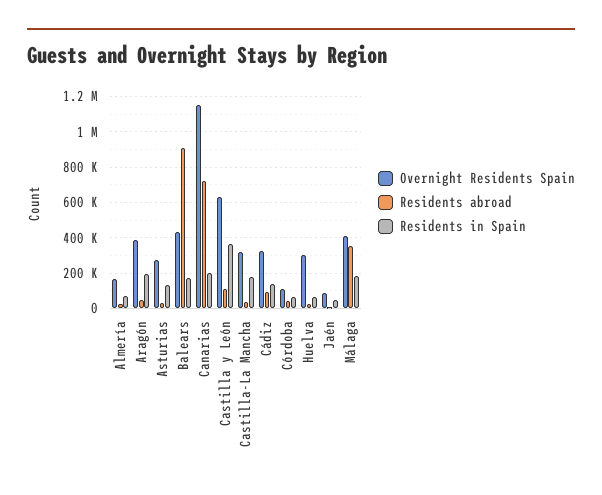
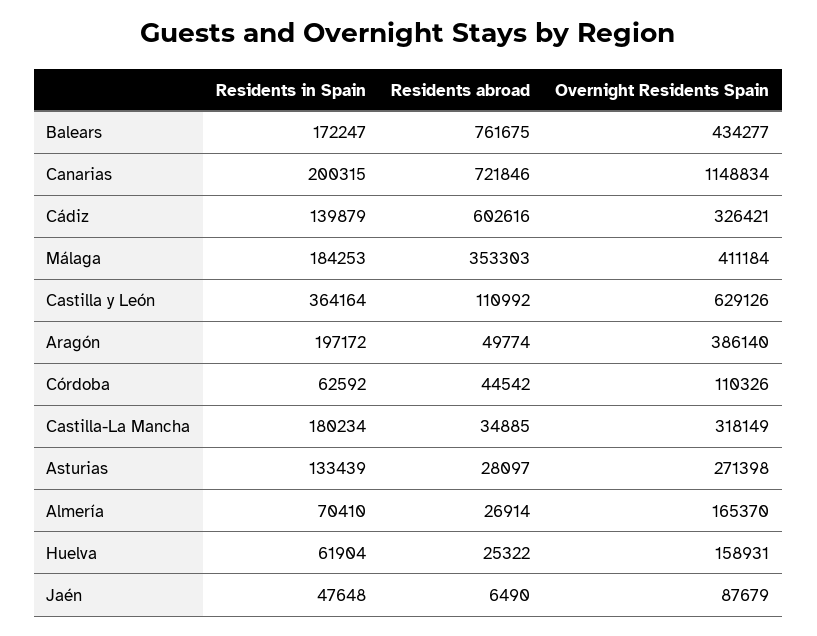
  {
    "Overnight Residents Spain": {
      "Almería": 165370,
      "Aragón": 386140,
      "Asturias": 271398,
      "Balears": 434277,
      "Canarias": 1148834,
      "Castilla y León": 629126,
      "Castilla-La Mancha": 318149,
      "Cádiz": 326421,
      "Córdoba": 110326,
-     "Huelva": 300000,
+     "Huelva": 158931,
      "Jaén": 87679,
      "Málaga": 411184
    },
    "Residents abroad": {
      "Almería": 26914,
      "Aragón": 49774,
      "Asturias": 28097,
-     "Balears": 900000,
+     "Balears": 761675,
      "Canarias": 721846,
      "Castilla y León": 110992,
      "Castilla-La Mancha": 34885,
-     "Cádiz": 100000,
+     "Cádiz": 602616,
      "Córdoba": 44542,
      "Huelva": 25322,
      "Jaén": 6490,
      "Málaga": 353303
    },
    "Residents in Spain": {
      "Almería": 70410,
      "Aragón": 197172,
      "Asturias": 133439,
      "Balears": 172247,
      "Canarias": 200315,
      "Castilla y León": 364164,
      "Castilla-La Mancha": 180234,
      "Cádiz": 139879,
      "Córdoba": 62592,
      "Huelva": 61904,
      "Jaén": 47648,
      "Málaga": 184253
    }
  }

